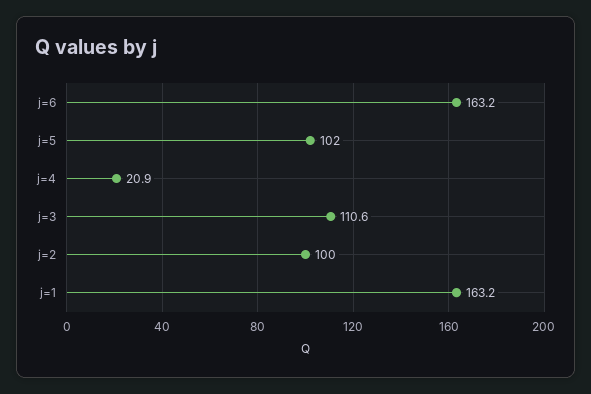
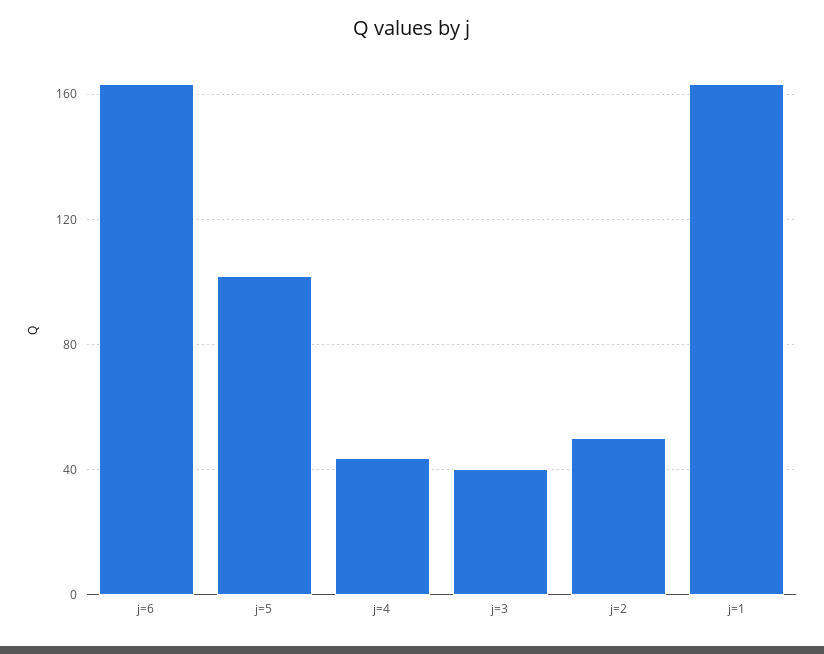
  {
    "j=6": 163.2,
    "j=5": 102,
-   "j=4": 20.9,
+   "j=4": 45,
-   "j=3": 110.6,
+   "j=3": 40,
-   "j=2": 100,
+   "j=2": 50,
    "j=1": 163.2
  }

